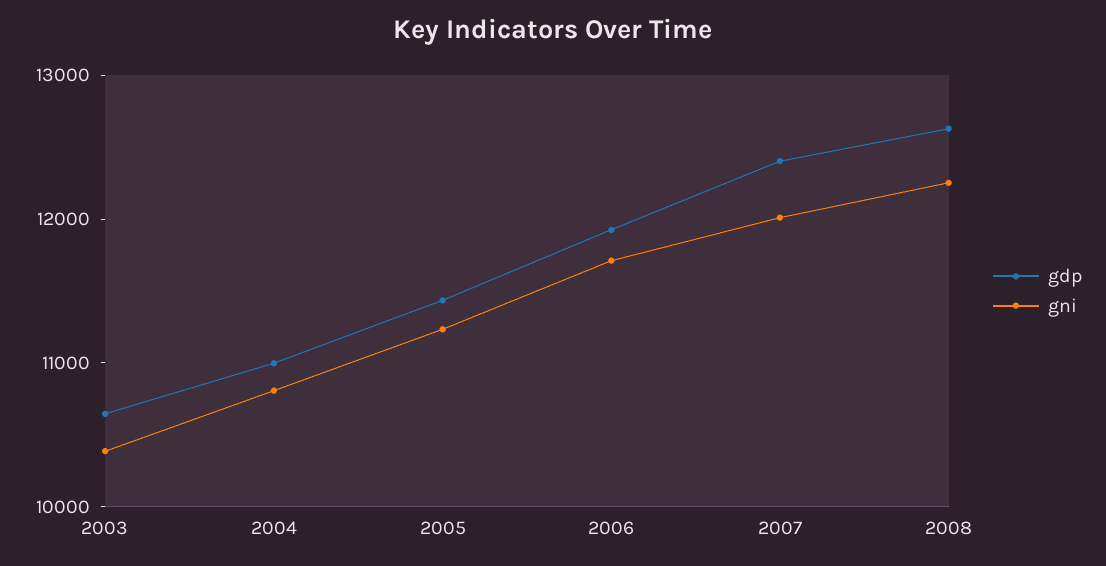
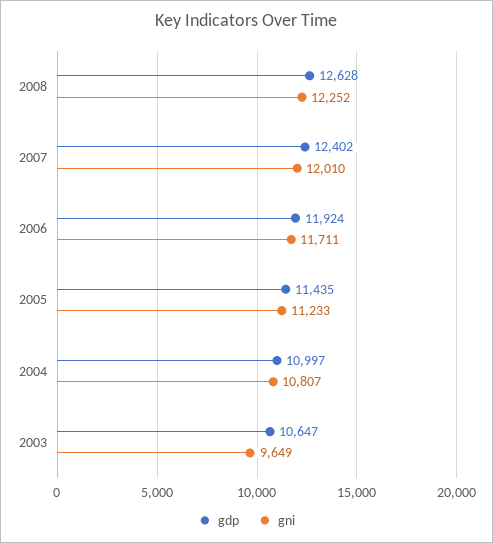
  {
    "gdp": {
      "2003": 10647,
      "2004": 10997,
      "2005": 11435,
      "2006": 11924,
      "2007": 12402,
      "2008": 12628
    },
    "gni": {
-     "2003": 10400,
+     "2003": 9649,
      "2004": 10807,
      "2005": 11233,
      "2006": 11711,
      "2007": 12010,
      "2008": 12252
    }
  }

